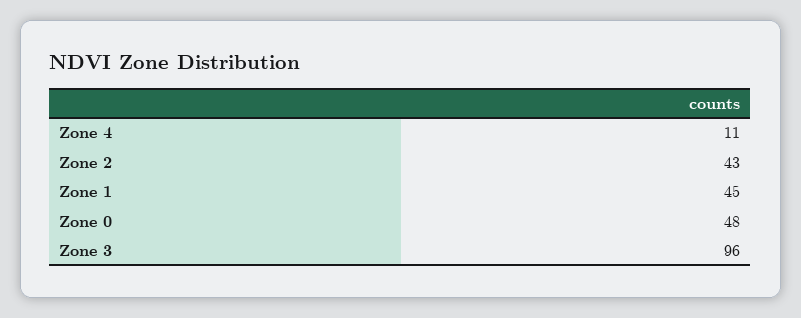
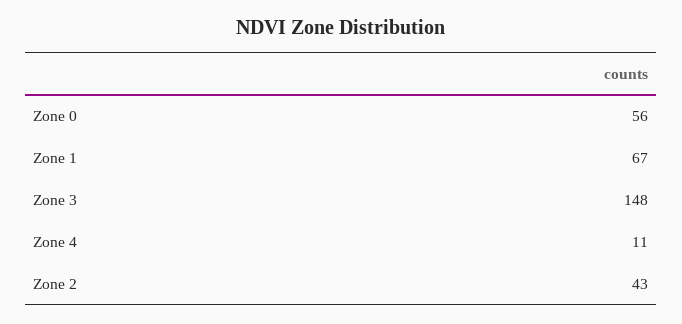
  {
    "Zone 4": 11,
    "Zone 2": 43,
-   "Zone 1": 45,
+   "Zone 1": 67,
-   "Zone 0": 48,
+   "Zone 0": 56,
-   "Zone 3": 96
+   "Zone 3": 148
  }

